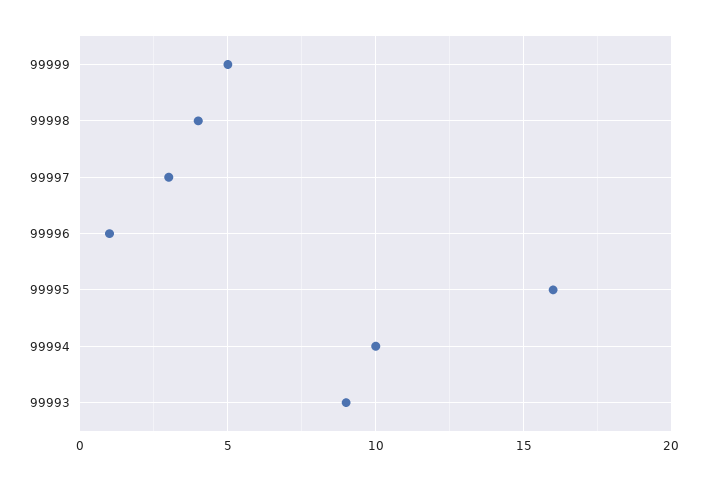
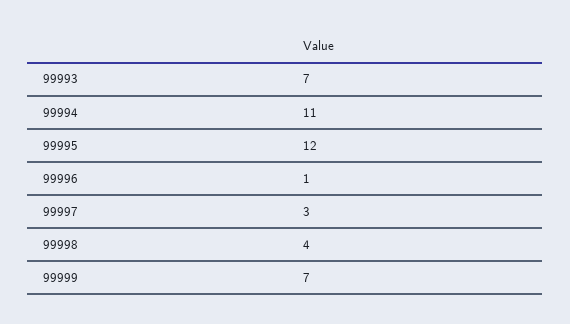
  {
-   "99999": 5,
+   "99999": 7,
    "99998": 4,
    "99997": 3,
    "99996": 1,
-   "99995": 16,
+   "99995": 12,
-   "99994": 10,
+   "99994": 11,
-   "99993": 9
+   "99993": 7
  }

